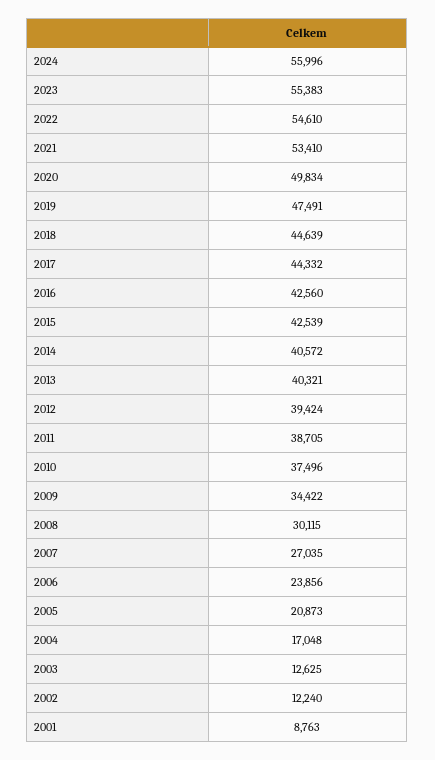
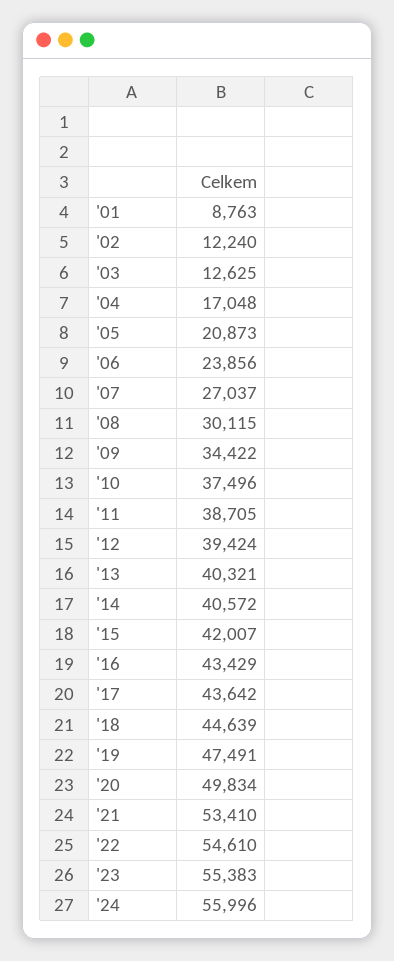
  {
    "2024": 55996,
    "2023": 55383,
    "2022": 54610,
    "2021": 53410,
    "2020": 49834,
    "2019": 47491,
    "2018": 44639,
-   "2017": 44332,
+   "2017": 43642,
-   "2016": 42560,
+   "2016": 43429,
-   "2015": 42539,
+   "2015": 42007,
    "2014": 40572,
    "2013": 40321,
    "2012": 39424,
    "2011": 38705,
    "2010": 37496,
    "2009": 34422,
    "2008": 30115,
-   "2007": 27035,
+   "2007": 27037,
    "2006": 23856,
    "2005": 20873,
    "2004": 17048,
    "2003": 12625,
    "2002": 12240,
    "2001": 8763
  }

